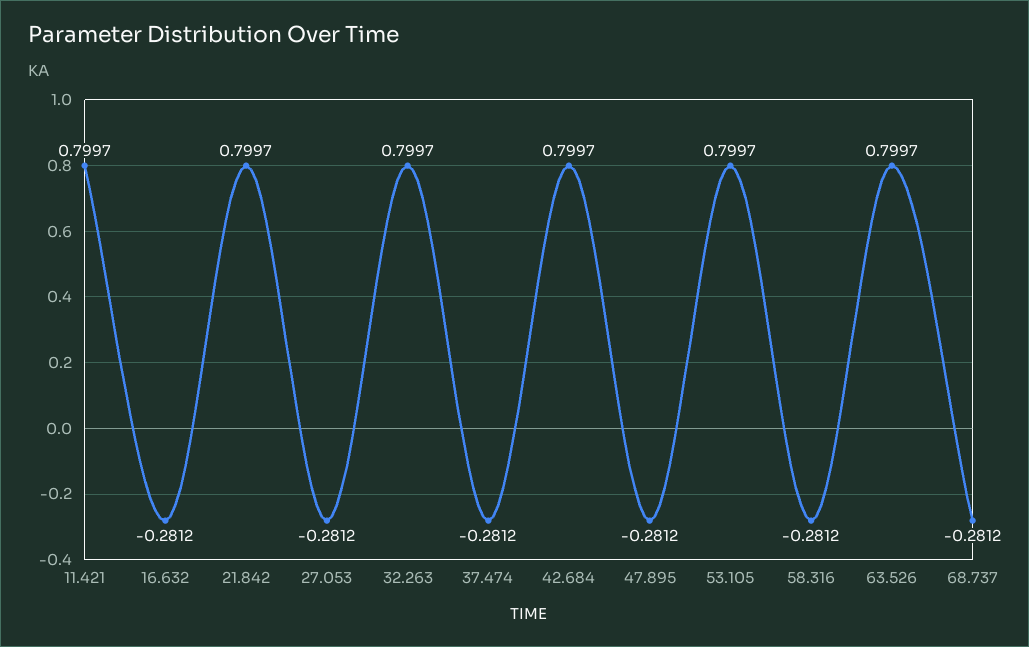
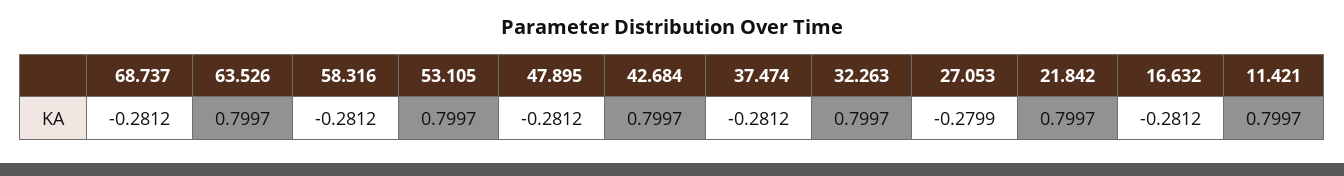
  {
    "11.421": 0.7997,
    "16.632": -0.2812,
    "21.842": 0.7997,
-   "27.053": -0.2812,
+   "27.053": -0.2799,
    "32.263": 0.7997,
    "37.474": -0.2812,
    "42.684": 0.7997,
    "47.895": -0.2812,
    "53.105": 0.7997,
    "58.316": -0.2812,
    "63.526": 0.7997,
    "68.737": -0.2812
  }

